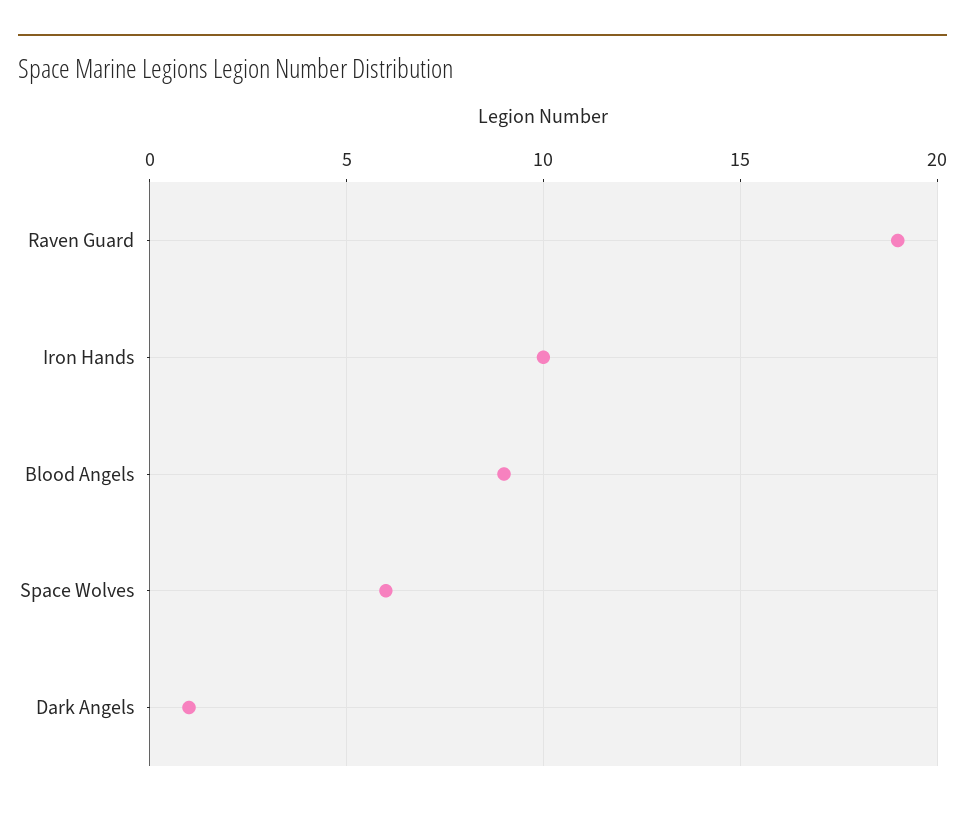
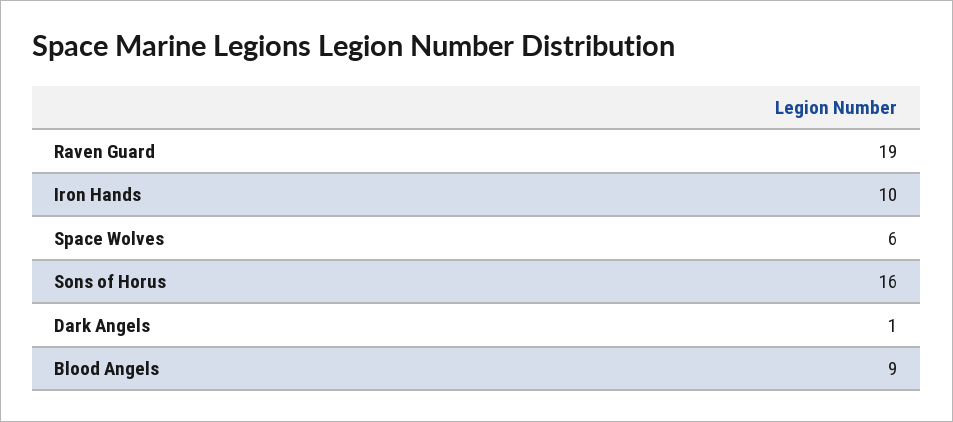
  {
    "Raven Guard": 19,
    "Iron Hands": 10,
    "Blood Angels": 9,
    "Space Wolves": 6,
-   "Dark Angels": 1
+   "Dark Angels": 1,
+   "Sons of Horus": 16
  }

